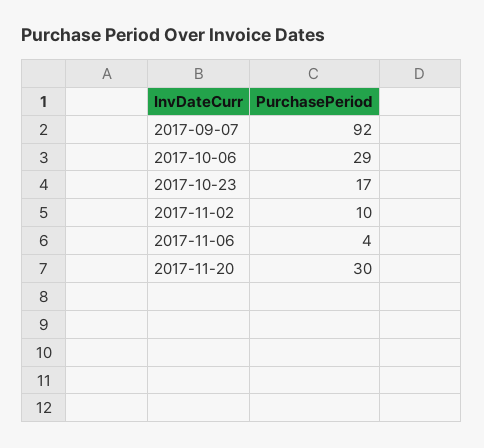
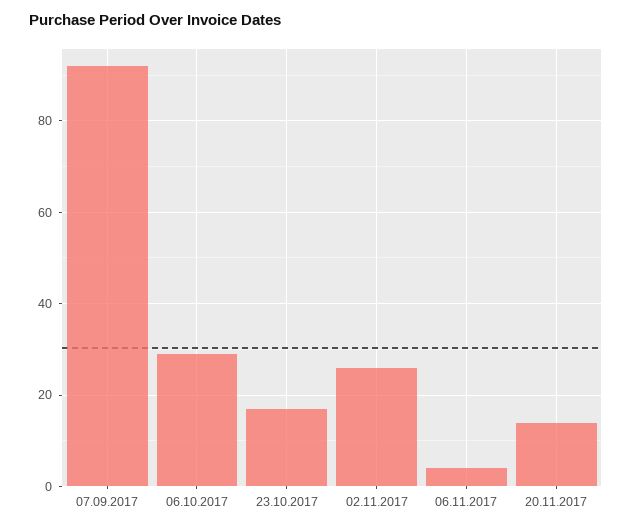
  {
    "2017-09-07": 92,
    "2017-10-06": 29,
    "2017-10-23": 17,
-   "2017-11-02": 10,
+   "2017-11-02": 25,
    "2017-11-06": 4,
-   "2017-11-20": 30
+   "2017-11-20": 15
  }

